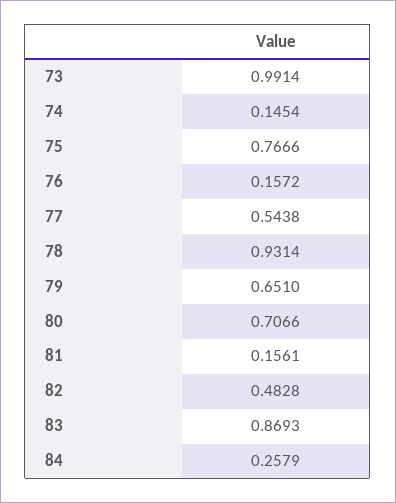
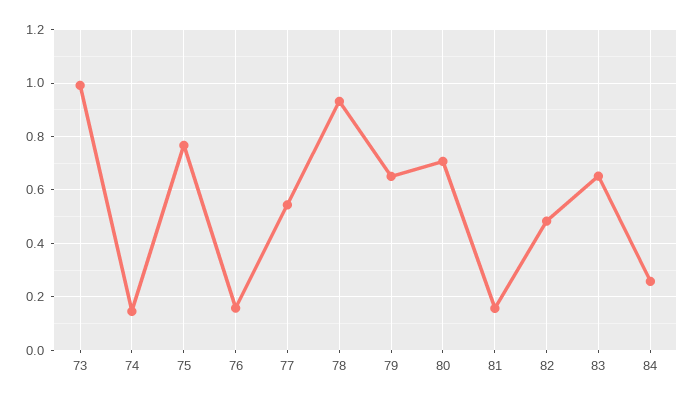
  {
    "73": 0.9914,
    "74": 0.1454,
    "75": 0.7666,
    "76": 0.1572,
    "77": 0.5438,
    "78": 0.9314,
    "79": 0.651,
    "80": 0.7066,
    "81": 0.1561,
    "82": 0.4828,
-   "83": 0.8693,
+   "83": 0.65,
    "84": 0.2579
  }

